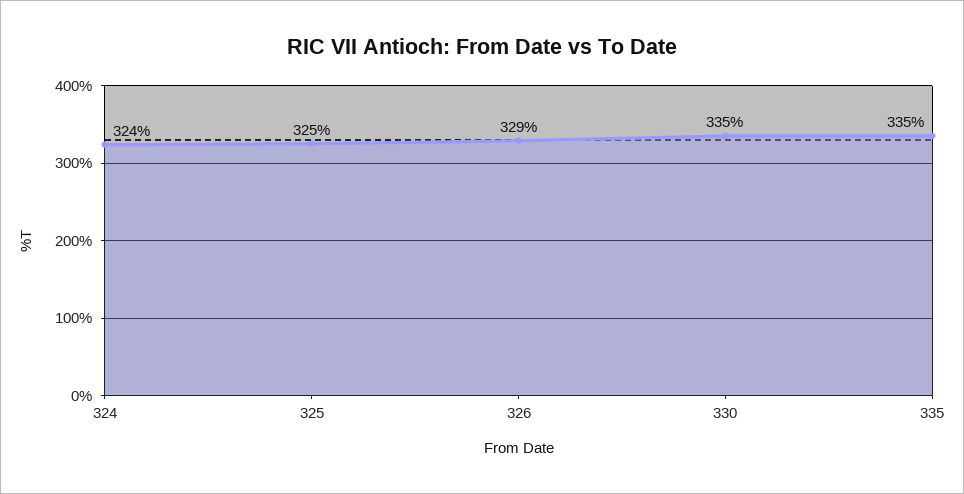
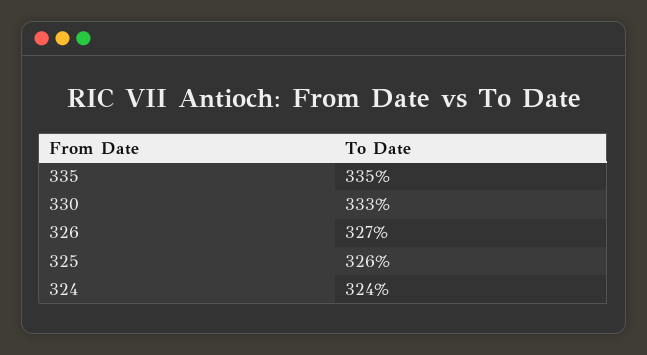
  {
    "324": 324,
-   "325": 325,
+   "325": 326,
-   "326": 329,
+   "326": 327,
-   "330": 335,
+   "330": 333,
    "335": 335
  }

